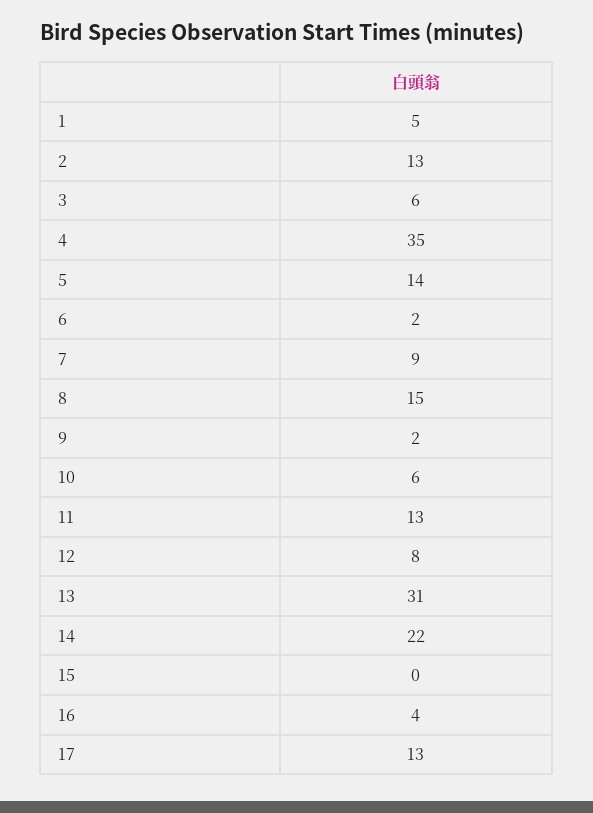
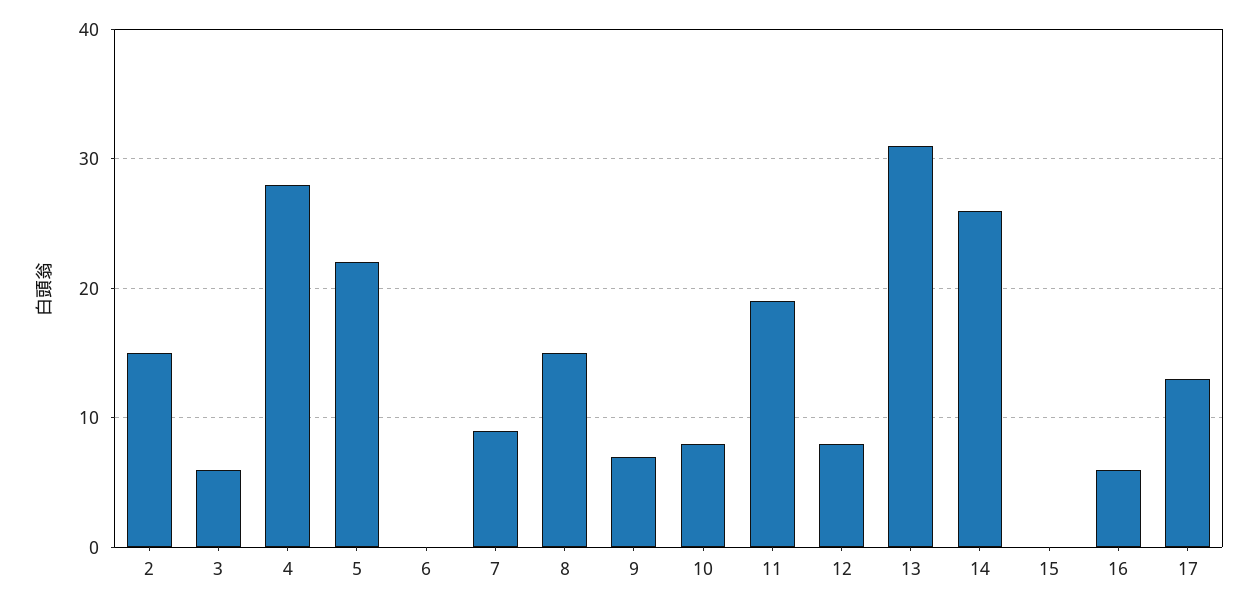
  {
-   "1": 5,
-   "2": 13,
+   "2": 15,
    "3": 6,
-   "4": 35,
+   "4": 28,
-   "5": 14,
+   "5": 22,
-   "6": 2,
+   "6": 0,
    "7": 9,
    "8": 15,
-   "9": 2,
+   "9": 7,
-   "10": 6,
+   "10": 8,
-   "11": 13,
+   "11": 19,
    "12": 8,
    "13": 31,
-   "14": 22,
+   "14": 26,
    "15": 0,
-   "16": 4,
+   "16": 6,
    "17": 13
  }

